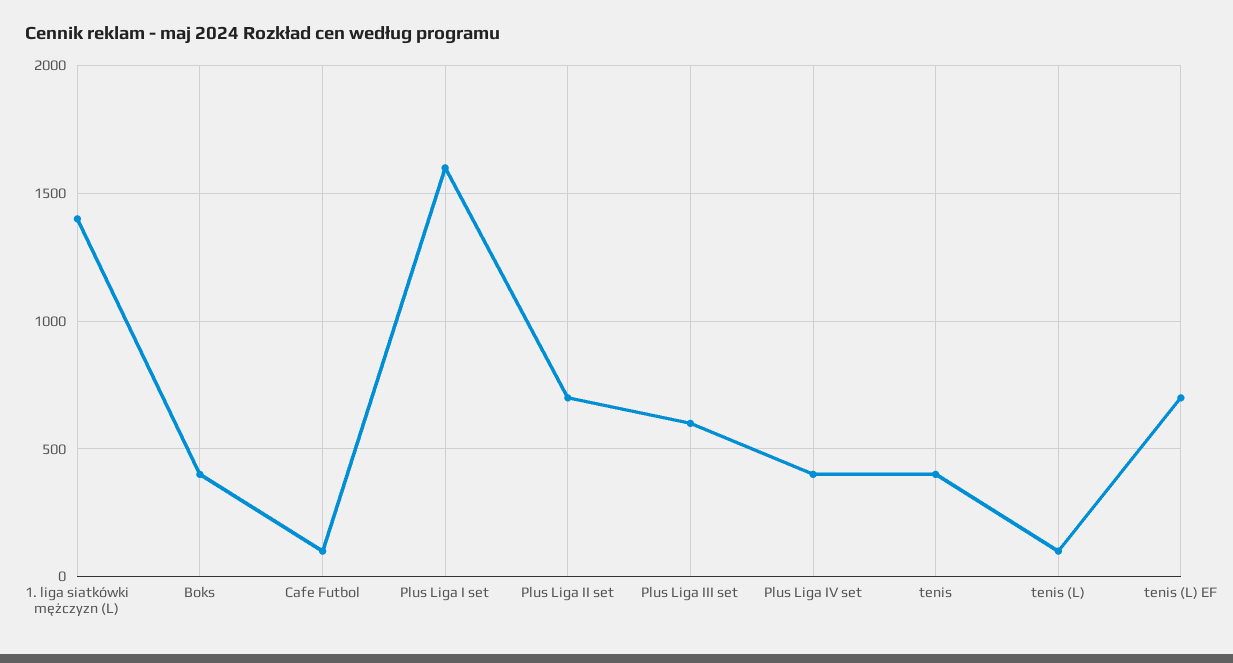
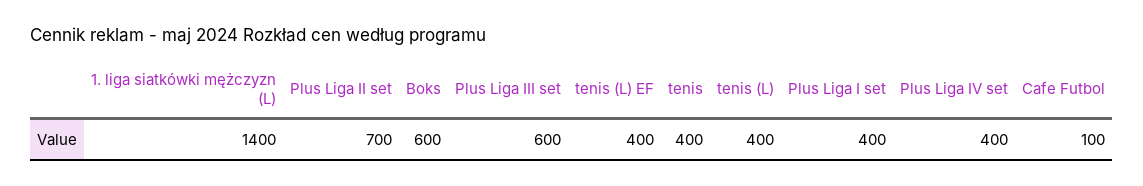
  {
    "1. liga siatkówki mężczyzn (L)": 1400,
-   "Boks": 400,
+   "Boks": 600,
    "Cafe Futbol": 100,
-   "Plus Liga I set": 1600,
+   "Plus Liga I set": 400,
    "Plus Liga II set": 700,
    "Plus Liga III set": 600,
    "Plus Liga IV set": 400,
    "tenis": 400,
-   "tenis (L)": 100,
+   "tenis (L)": 400,
-   "tenis (L) EF": 700
+   "tenis (L) EF": 400
  }

